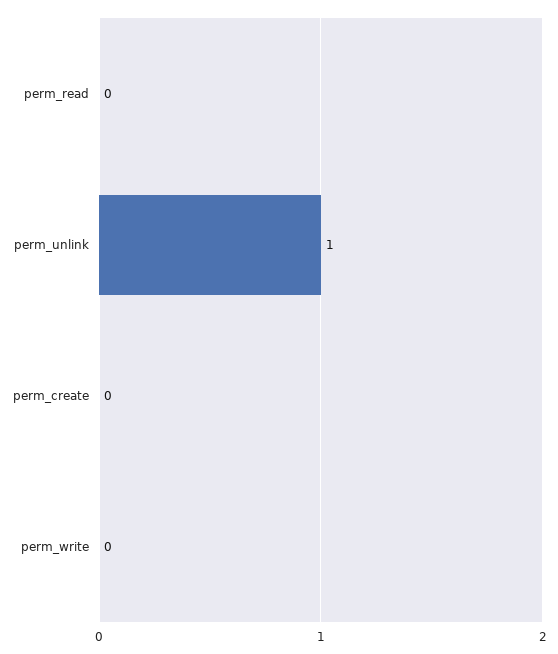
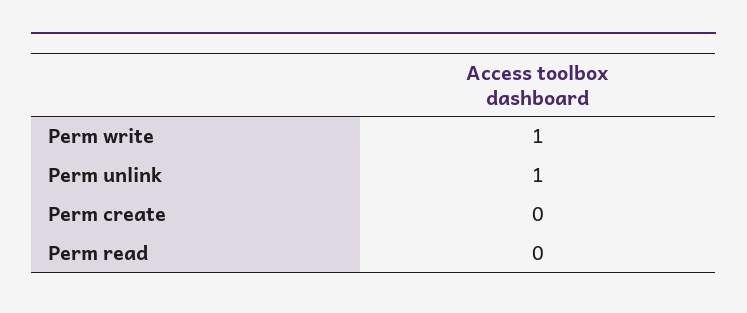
  {
    "perm_read": 0,
    "perm_unlink": 1,
    "perm_create": 0,
-   "perm_write": 0
+   "perm_write": 1
  }

